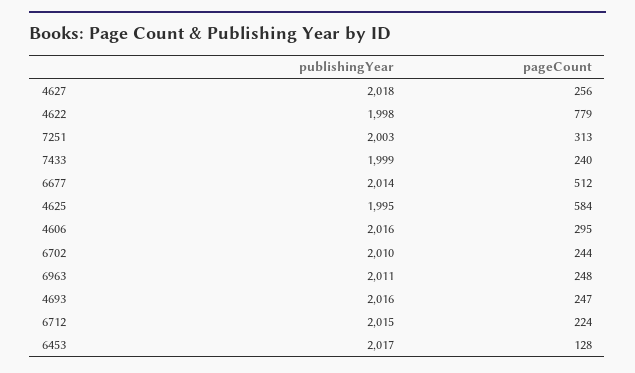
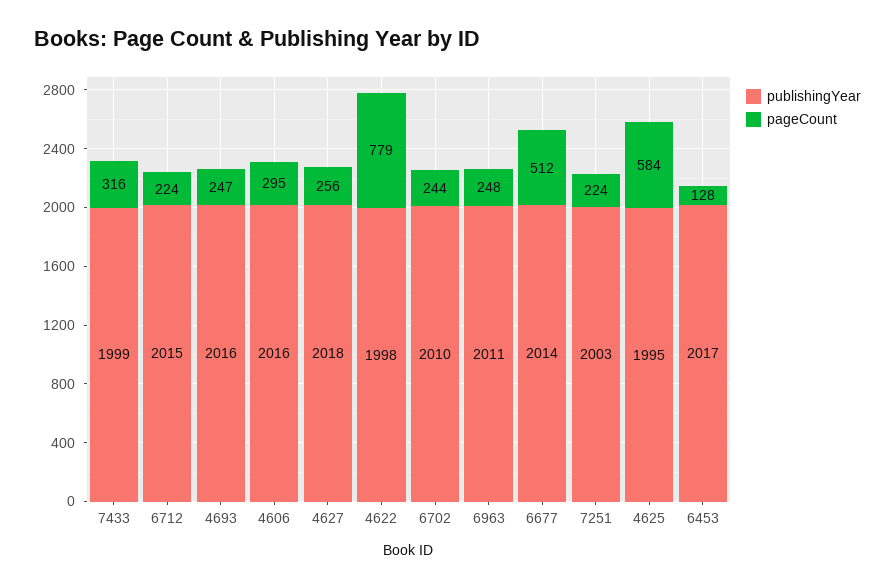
  {
    "publishingYear": {
      "4627": 2018,
      "4622": 1998,
      "7251": 2003,
      "7433": 1999,
      "6677": 2014,
      "4625": 1995,
      "4606": 2016,
      "6702": 2010,
      "6963": 2011,
      "4693": 2016,
      "6712": 2015,
      "6453": 2017
    },
    "pageCount": {
      "4627": 256,
      "4622": 779,
-     "7251": 313,
+     "7251": 224,
-     "7433": 240,
+     "7433": 316,
      "6677": 512,
      "4625": 584,
      "4606": 295,
      "6702": 244,
      "6963": 248,
      "4693": 247,
      "6712": 224,
      "6453": 128
    }
  }

